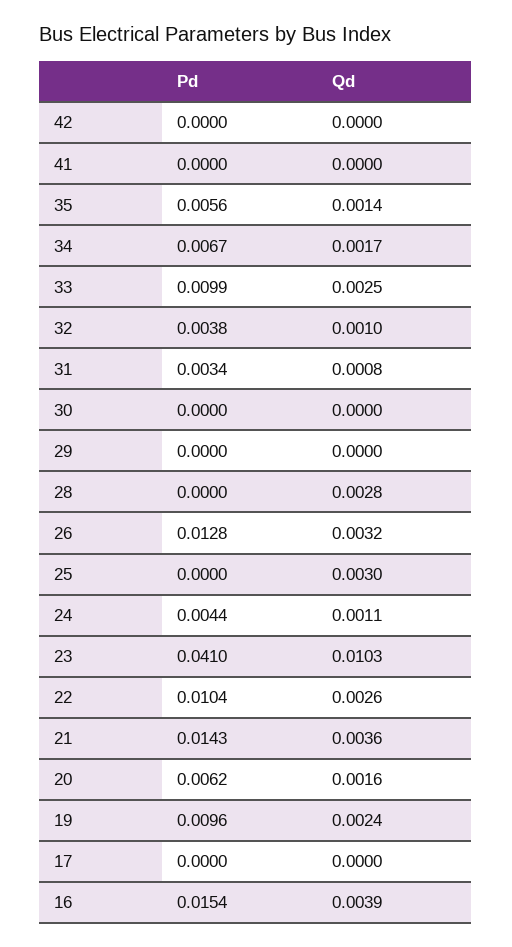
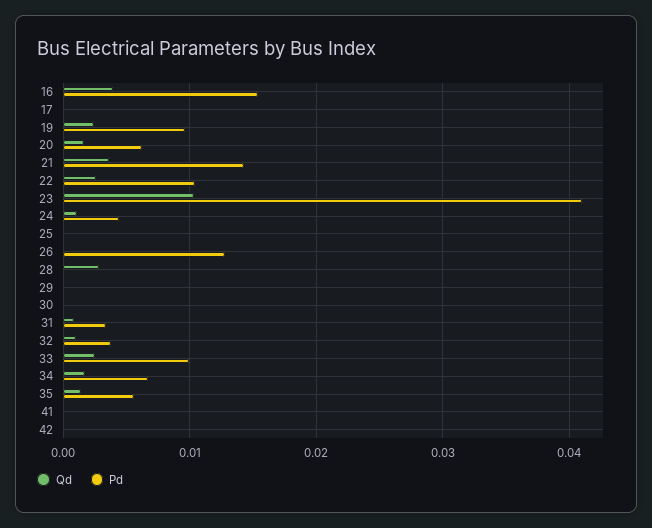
  {
    "Pd": {
      "42": 0,
      "41": 0,
      "35": 0.0056,
      "34": 0.0067,
      "33": 0.0099,
      "32": 0.0038,
      "31": 0.0034,
      "30": 0,
      "29": 0,
      "28": 0,
      "26": 0.0128,
      "25": 0,
      "24": 0.0044,
      "23": 0.041,
      "22": 0.0104,
      "21": 0.0143,
      "20": 0.0062,
      "19": 0.0096,
      "17": 0,
      "16": 0.0154
    },
    "Qd": {
      "42": 0,
      "41": 0,
      "35": 0.0014,
      "34": 0.0017,
      "33": 0.0025,
      "32": 0.001,
      "31": 0.0008,
      "30": 0,
      "29": 0,
      "28": 0.0028,
-     "26": 0.0032,
+     "26": 0,
-     "25": 0.003,
+     "25": 0,
      "24": 0.0011,
      "23": 0.0103,
      "22": 0.0026,
      "21": 0.0036,
      "20": 0.0016,
      "19": 0.0024,
      "17": 0,
      "16": 0.0039
    }
  }

